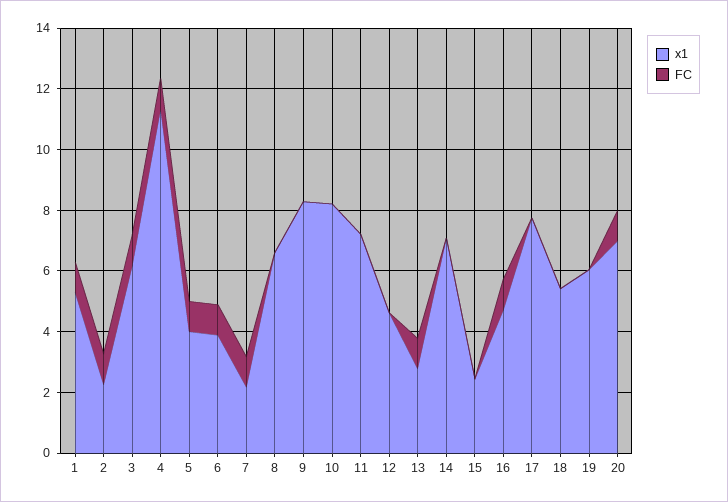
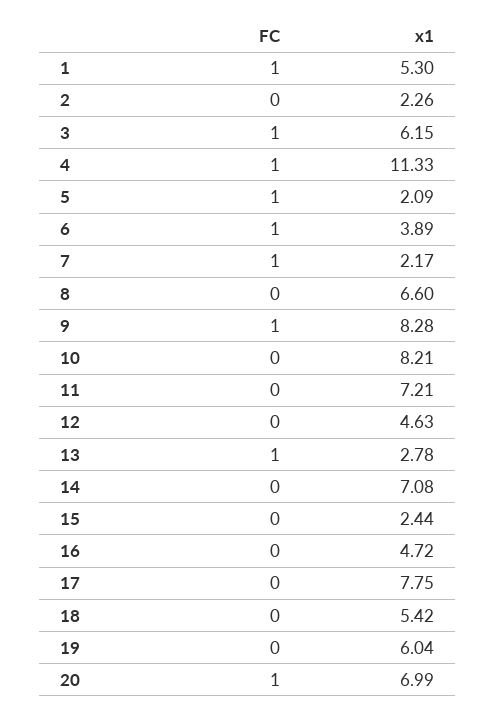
  {
    "x1": {
      "1": 5.3,
      "2": 2.26,
      "3": 6.15,
      "4": 11.33,
-     "5": 4,
+     "5": 2.09,
      "6": 3.89,
      "7": 2.17,
      "8": 6.6,
      "9": 8.28,
      "10": 8.21,
      "11": 7.21,
      "12": 4.63,
      "13": 2.78,
      "14": 7.08,
      "15": 2.44,
      "16": 4.72,
      "17": 7.75,
      "18": 5.42,
      "19": 6.04,
      "20": 6.99
    },
    "FC": {
      "1": 1,
-     "2": 1,
+     "2": 0,
      "3": 1,
      "4": 1,
      "5": 1,
      "6": 1,
      "7": 1,
      "8": 0,
-     "9": 0,
+     "9": 1,
      "10": 0,
      "11": 0,
      "12": 0,
      "13": 1,
      "14": 0,
      "15": 0,
-     "16": 1,
+     "16": 0,
      "17": 0,
      "18": 0,
      "19": 0,
      "20": 1
    }
  }

